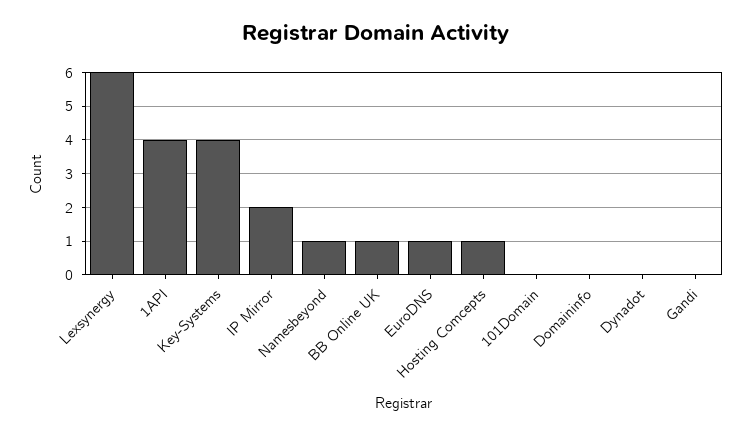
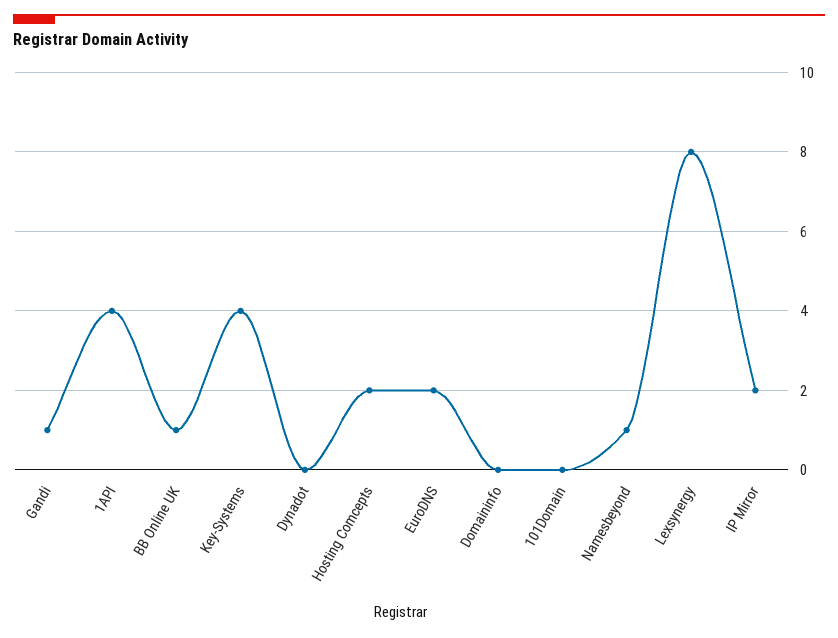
  {
-   "Lexsynergy": 6,
+   "Lexsynergy": 8,
    "1API": 4,
    "Key-Systems": 4,
    "IP Mirror": 2,
    "Namesbeyond": 1,
    "BB Online UK": 1,
-   "EuroDNS": 1,
+   "EuroDNS": 2,
-   "Hosting Comcepts": 1,
+   "Hosting Comcepts": 2,
    "101Domain": 0,
    "Domaininfo": 0,
    "Dynadot": 0,
-   "Gandi": 0
+   "Gandi": 1
  }

